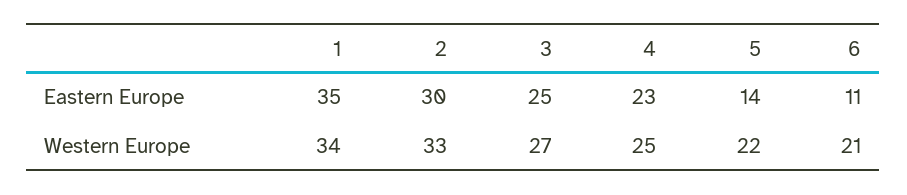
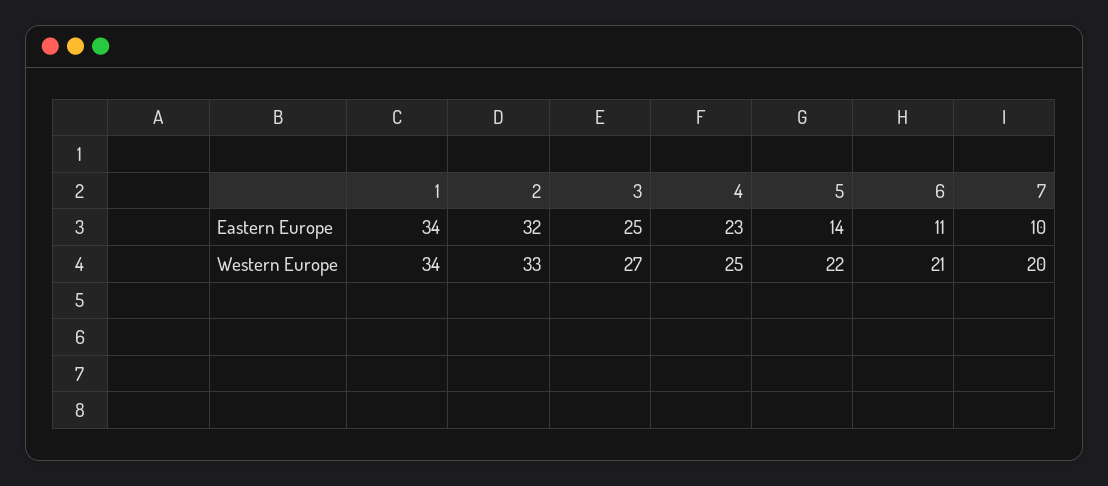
  {
    "1": {
-     "Eastern Europe": 35,
+     "Eastern Europe": 34,
      "Western Europe": 34
    },
    "2": {
-     "Eastern Europe": 30,
+     "Eastern Europe": 32,
      "Western Europe": 33
    },
    "3": {
      "Eastern Europe": 25,
      "Western Europe": 27
    },
    "4": {
      "Eastern Europe": 23,
      "Western Europe": 25
    },
    "5": {
      "Eastern Europe": 14,
      "Western Europe": 22
    },
    "6": {
      "Eastern Europe": 11,
      "Western Europe": 21
-   }
+   },
+   "7": {
+     "Eastern Europe": 10,
+     "Western Europe": 20
+   }
  }

